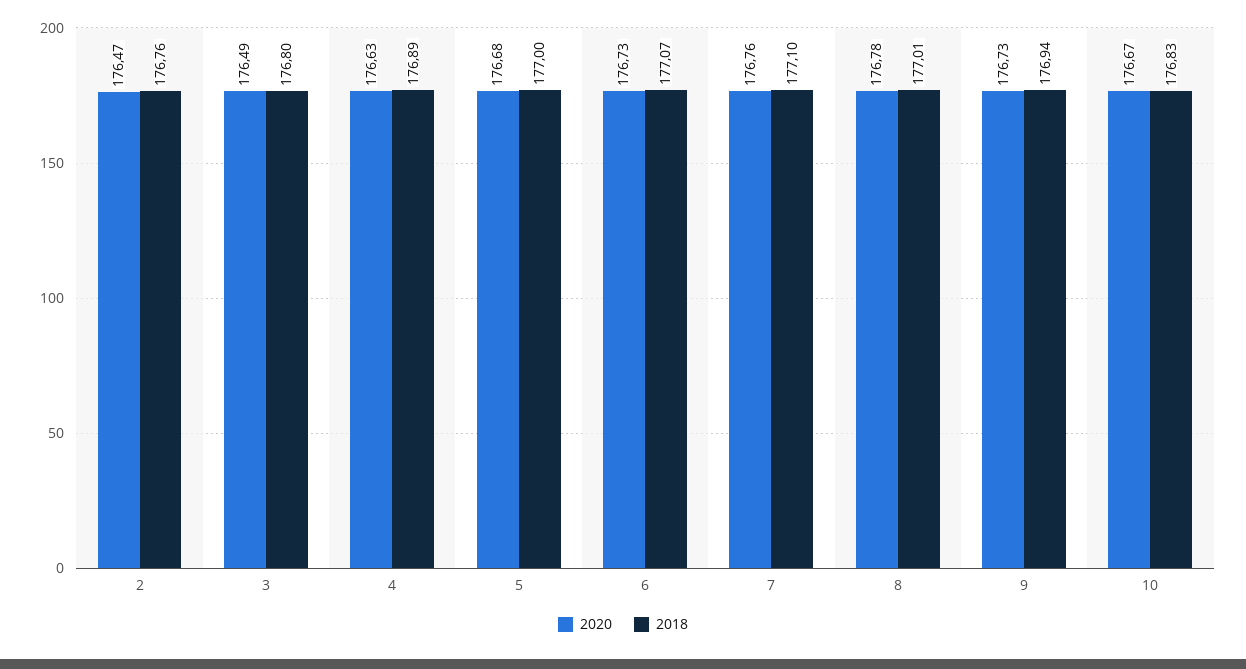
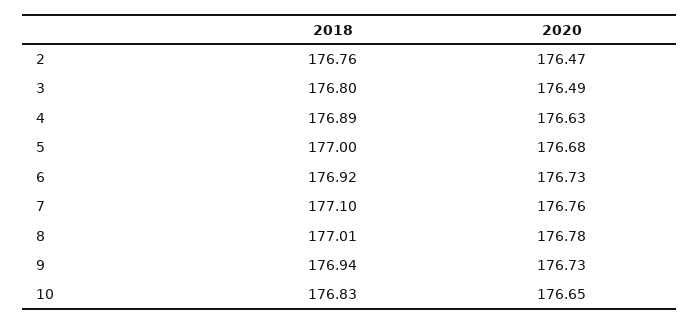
  {
    "2020": {
      "2": 176.47,
      "3": 176.49,
      "4": 176.63,
      "5": 176.68,
      "6": 176.73,
      "7": 176.76,
      "8": 176.78,
      "9": 176.73,
-     "10": 176.67
+     "10": 176.65
    },
    "2018": {
      "2": 176.76,
      "3": 176.8,
      "4": 176.89,
      "5": 177,
-     "6": 177.07,
+     "6": 176.92,
      "7": 177.1,
      "8": 177.01,
      "9": 176.94,
      "10": 176.83
    }
  }

